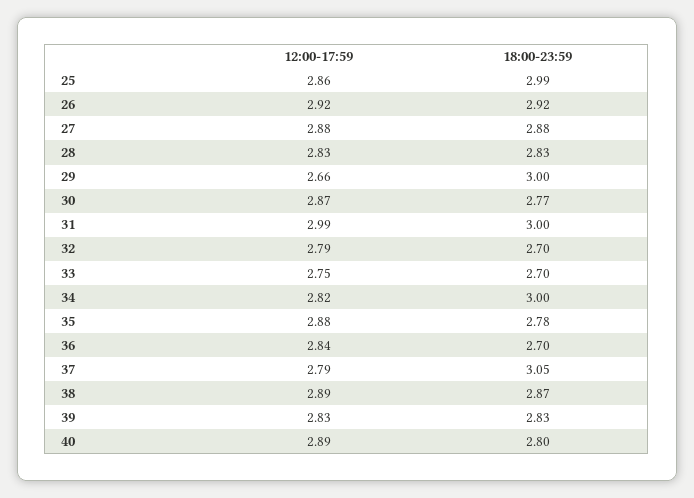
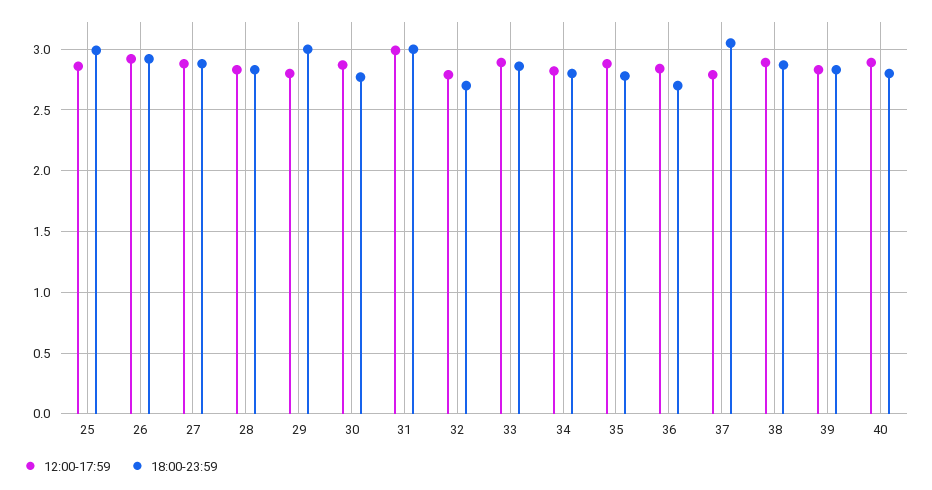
  {
    "12:00-17:59": {
      "25": 2.86,
      "26": 2.92,
      "27": 2.88,
      "28": 2.83,
-     "29": 2.66,
+     "29": 2.8,
      "30": 2.87,
      "31": 2.99,
      "32": 2.79,
-     "33": 2.75,
+     "33": 2.9,
      "34": 2.82,
      "35": 2.88,
      "36": 2.84,
      "37": 2.79,
      "38": 2.89,
      "39": 2.83,
      "40": 2.89
    },
    "18:00-23:59": {
      "25": 2.99,
      "26": 2.92,
      "27": 2.88,
      "28": 2.83,
      "29": 3,
      "30": 2.77,
      "31": 3,
      "32": 2.7,
-     "33": 2.7,
+     "33": 2.85,
-     "34": 3,
+     "34": 2.8,
      "35": 2.78,
      "36": 2.7,
      "37": 3.05,
      "38": 2.87,
      "39": 2.83,
      "40": 2.8
    }
  }

